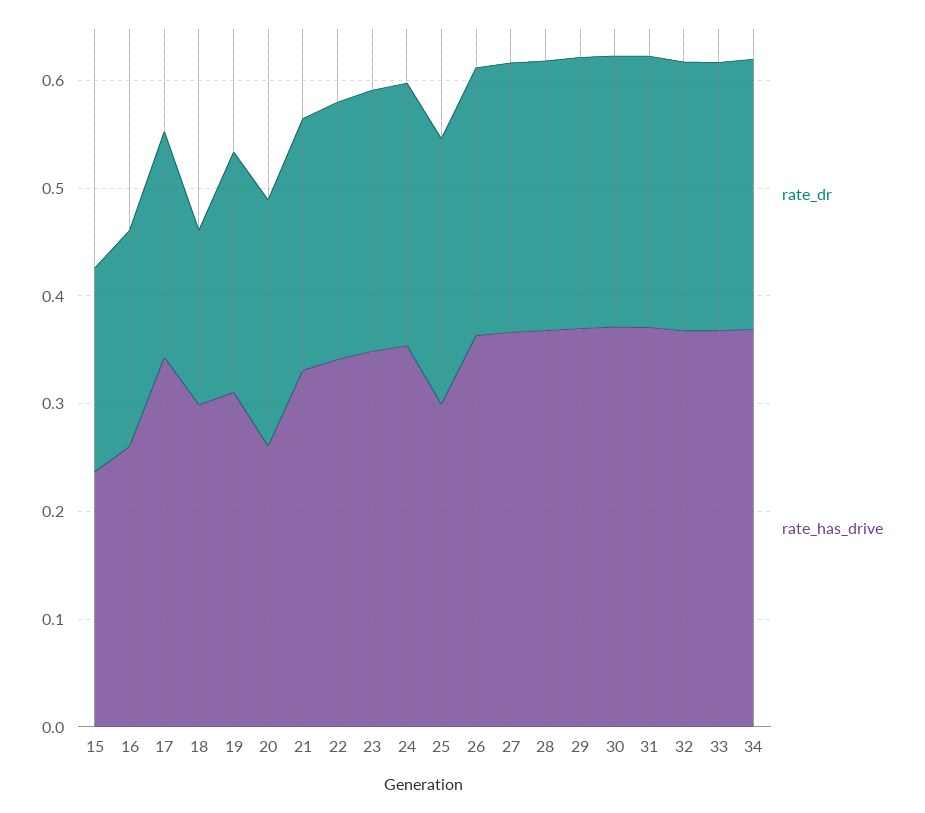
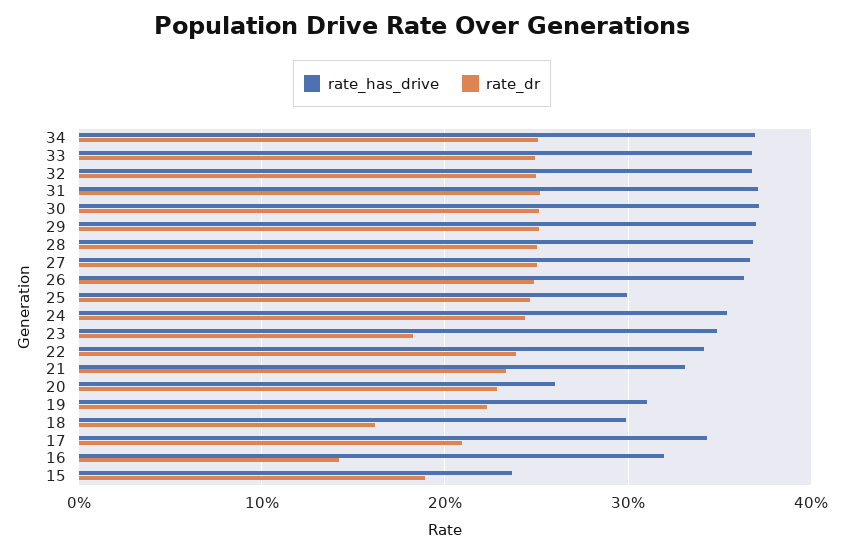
  {
    "rate_dr": {
      "15": 0.19,
-     "16": 0.2,
+     "16": 0.14,
      "17": 0.21,
      "18": 0.16,
      "19": 0.22,
      "20": 0.23,
      "21": 0.23,
      "22": 0.24,
-     "23": 0.24,
+     "23": 0.18,
      "24": 0.24,
      "25": 0.25,
      "26": 0.25,
      "27": 0.25,
      "28": 0.25,
      "29": 0.25,
      "30": 0.25,
      "31": 0.25,
      "32": 0.25,
      "33": 0.25,
      "34": 0.25
    },
    "rate_has_drive": {
      "15": 0.24,
-     "16": 0.26,
+     "16": 0.32,
      "17": 0.34,
      "18": 0.3,
      "19": 0.31,
      "20": 0.26,
      "21": 0.33,
      "22": 0.34,
      "23": 0.35,
      "24": 0.35,
      "25": 0.3,
      "26": 0.36,
      "27": 0.37,
      "28": 0.37,
      "29": 0.37,
      "30": 0.37,
      "31": 0.37,
      "32": 0.37,
      "33": 0.37,
      "34": 0.37
    }
  }

